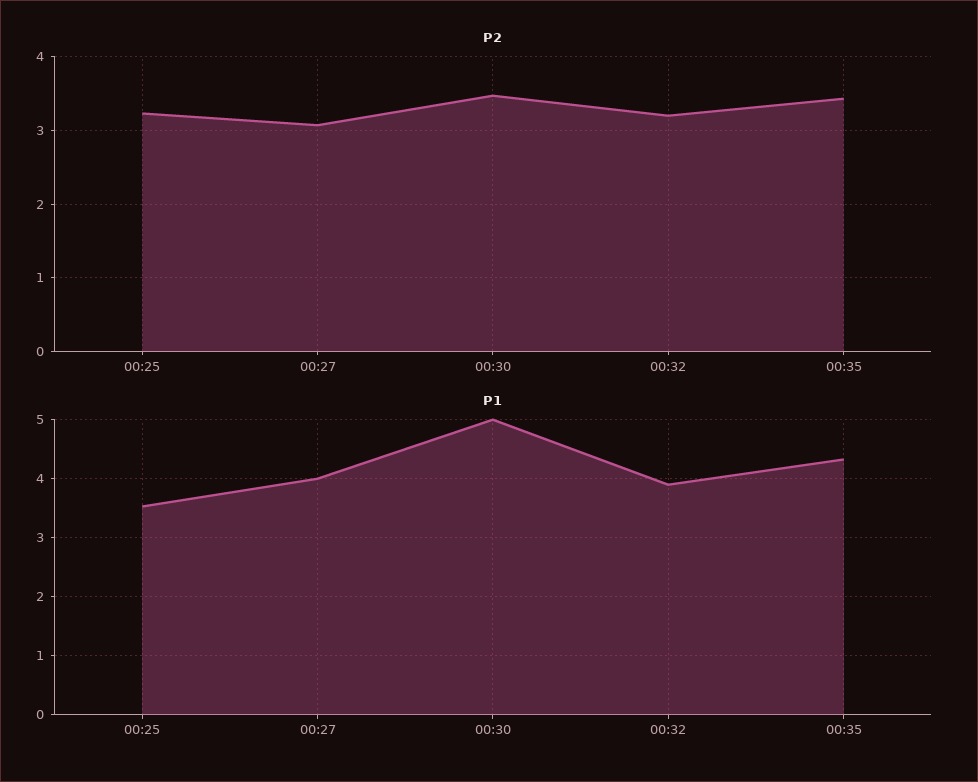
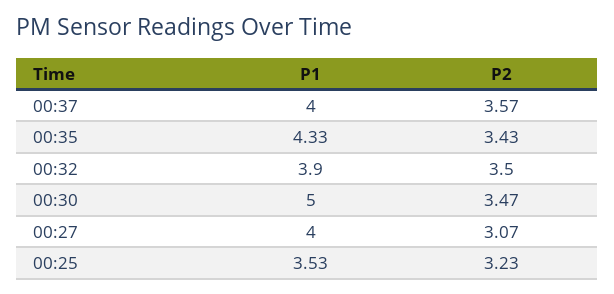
  {
    "P2": {
      "00:25": 3.23,
      "00:27": 3.07,
      "00:30": 3.47,
-     "00:32": 3.2,
+     "00:32": 3.5,
-     "00:35": 3.43
+     "00:35": 3.43,
+     "00:37": 3.57
    },
    "P1": {
      "00:25": 3.53,
      "00:27": 4,
      "00:30": 5,
      "00:32": 3.9,
-     "00:35": 4.33
+     "00:35": 4.33,
+     "00:37": 4
    }
  }

